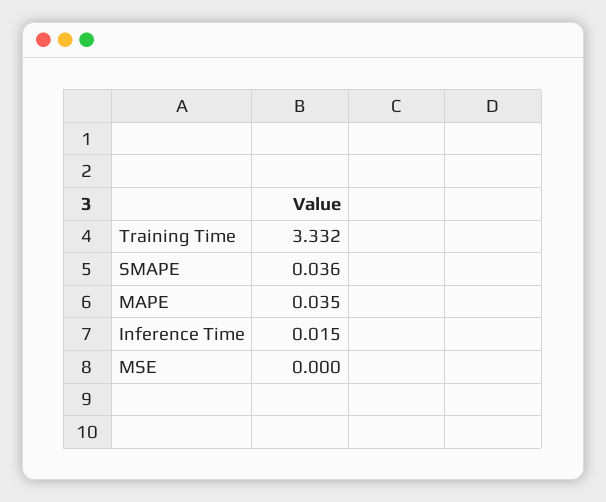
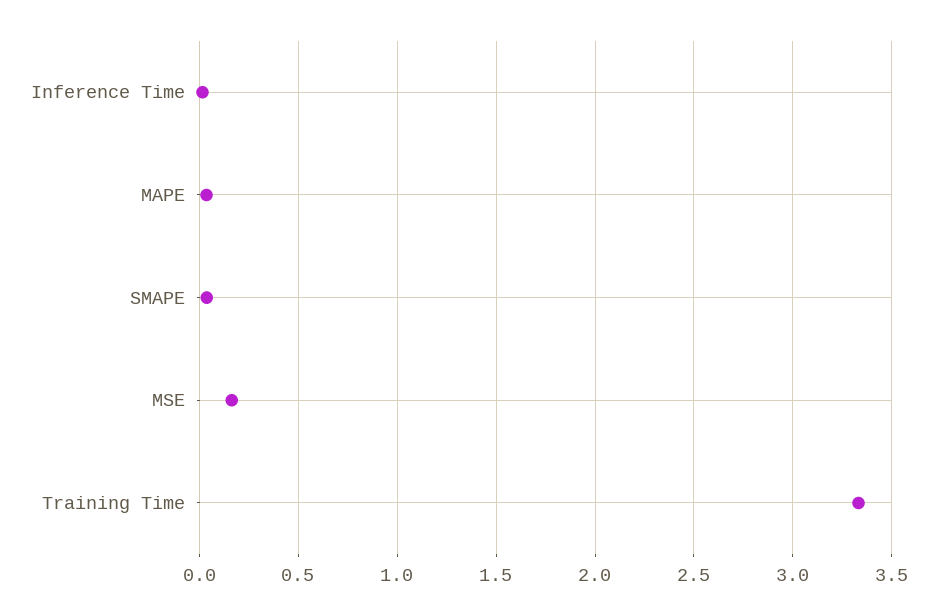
  {
    "Training Time": 3.332,
    "SMAPE": 0.036,
    "MAPE": 0.035,
    "Inference Time": 0.015,
-   "MSE": 0
+   "MSE": 0.15
  }

